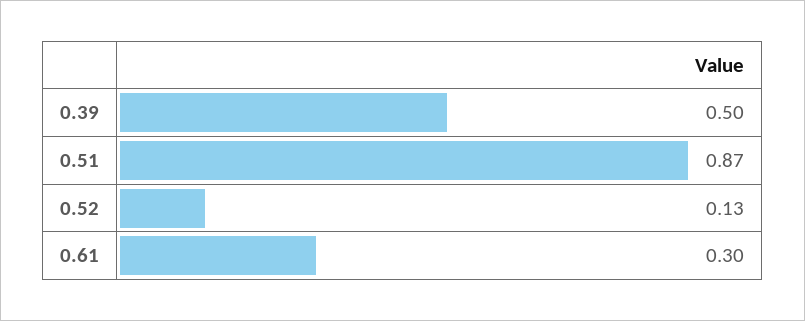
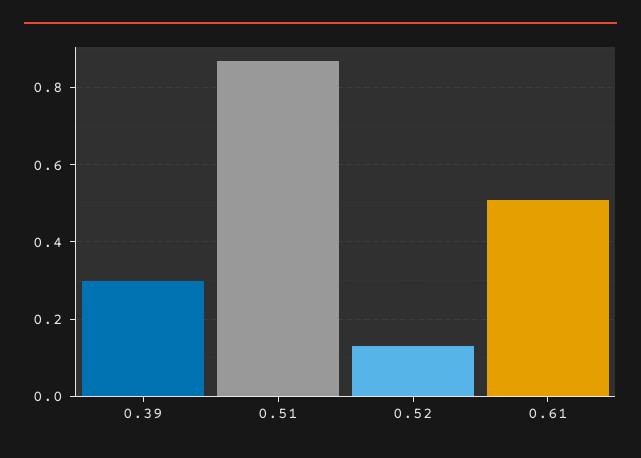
  {
-   "0.39": 0.5,
+   "0.39": 0.3,
    "0.51": 0.87,
    "0.52": 0.13,
-   "0.61": 0.3
+   "0.61": 0.5
  }

